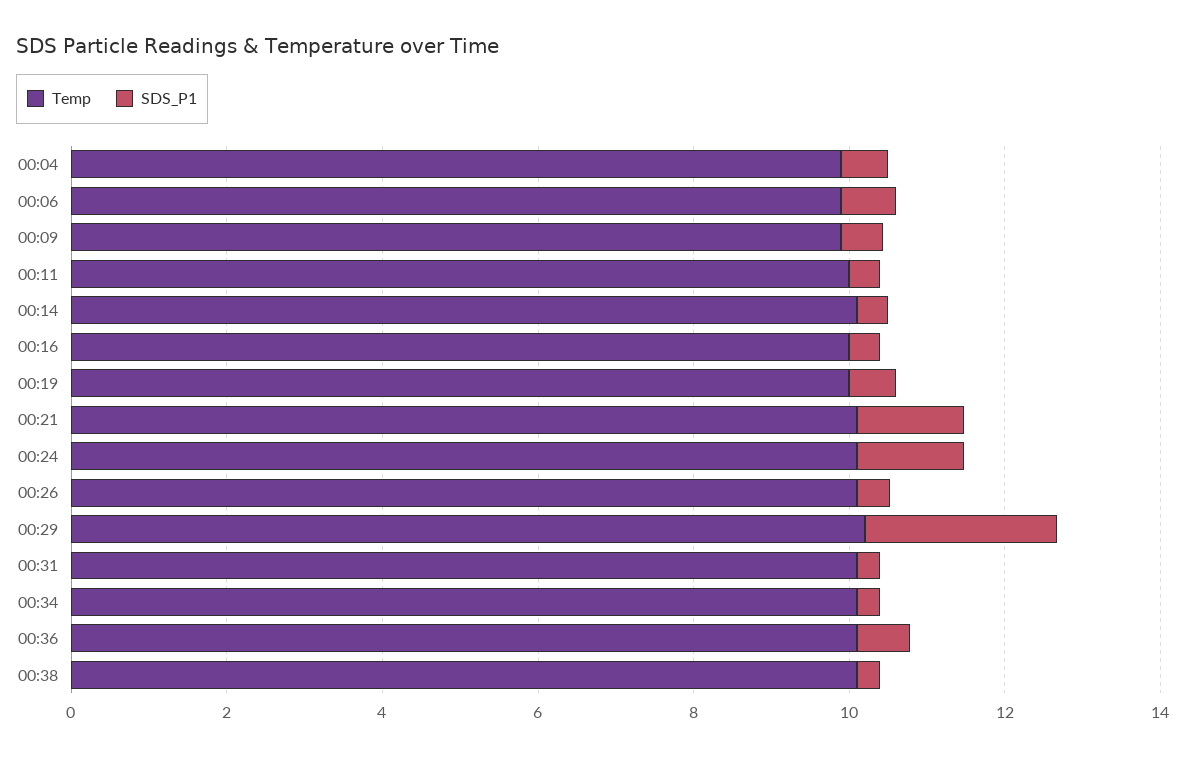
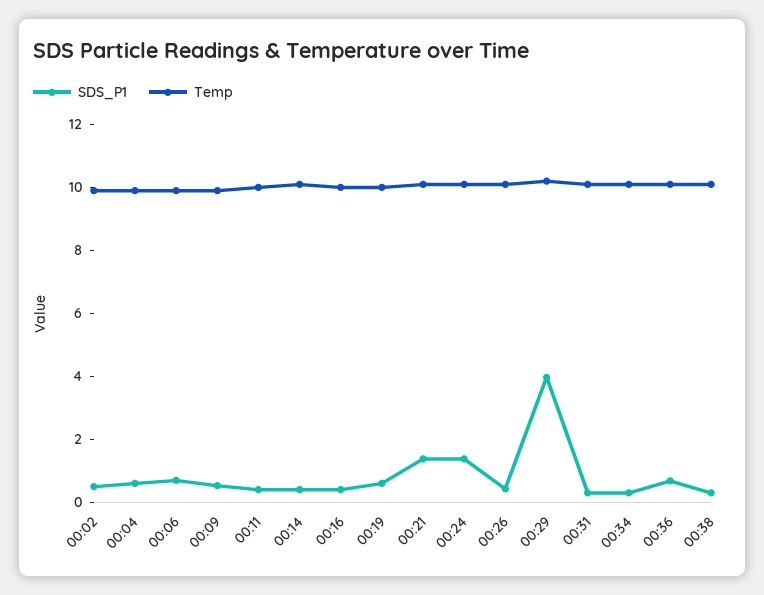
  {
    "Temp": {
      "00:04": 10,
      "00:06": 10,
      "00:09": 10,
      "00:11": 10,
      "00:14": 10,
      "00:16": 10,
      "00:19": 10,
      "00:21": 10,
      "00:24": 10,
      "00:26": 10,
      "00:29": 10,
      "00:31": 10,
      "00:34": 10,
      "00:36": 10,
-     "00:38": 10
+     "00:38": 10,
+     "00:02": 10
    },
    "SDS_P1": {
      "00:04": 0.5,
      "00:06": 0.5,
      "00:09": 0.5,
      "00:11": 0.5,
      "00:14": 0.5,
      "00:16": 0.5,
      "00:19": 0.5,
      "00:21": 1.5,
      "00:24": 1.5,
      "00:26": 0.5,
-     "00:29": 2.5,
+     "00:29": 4,
      "00:31": 0.5,
      "00:34": 0.5,
      "00:36": 0.5,
-     "00:38": 0.5
+     "00:38": 0.5,
+     "00:02": 0.5
    }
  }

